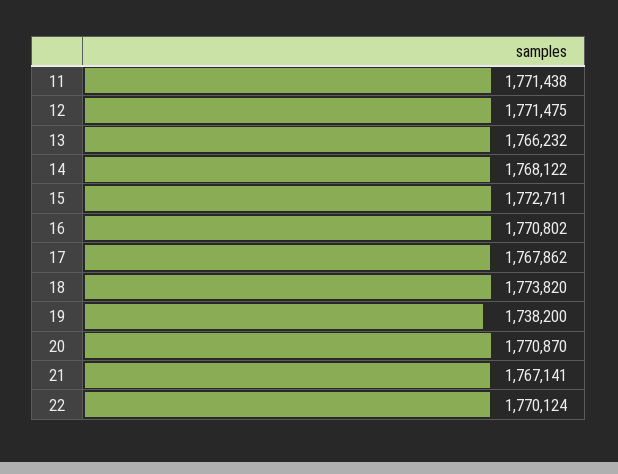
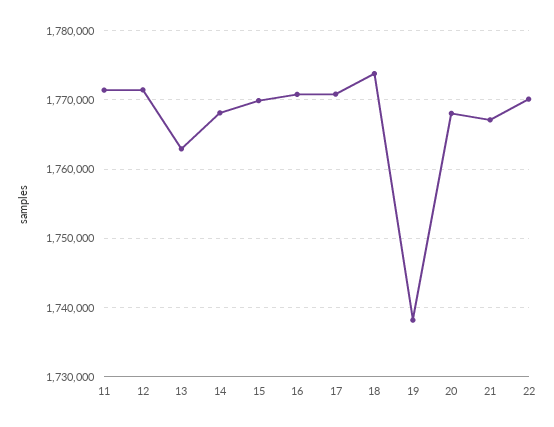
  {
    "11": 1771438,
    "12": 1771475,
-   "13": 1766232,
+   "13": 1763000,
    "14": 1768122,
-   "15": 1772711,
+   "15": 1770000,
    "16": 1770802,
-   "17": 1767862,
+   "17": 1771000,
    "18": 1773820,
    "19": 1738200,
-   "20": 1770870,
+   "20": 1768000,
    "21": 1767141,
    "22": 1770124
  }

